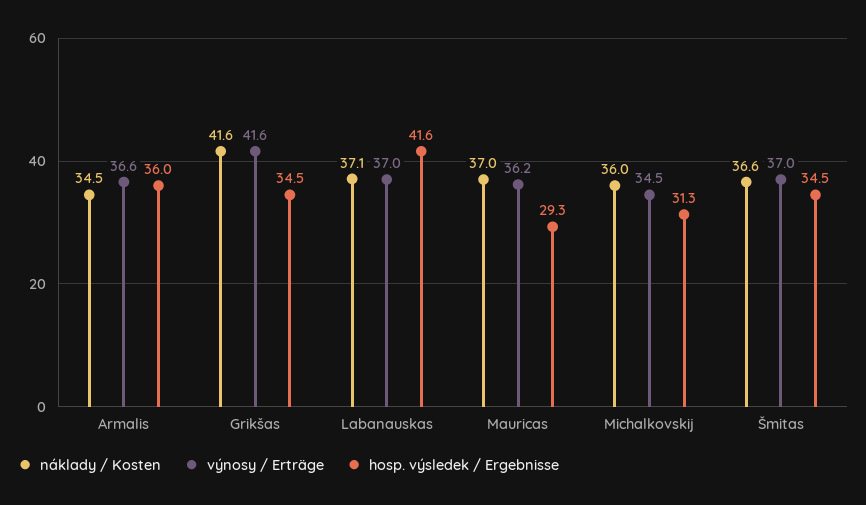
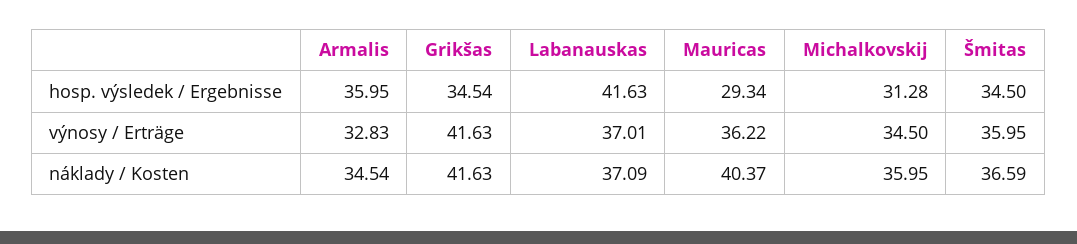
  {
    "náklady / Kosten": {
      "Armalis": 34.54,
      "Grikšas": 41.63,
      "Labanauskas": 37.09,
-     "Mauricas": 37,
+     "Mauricas": 40.37,
      "Michalkovskij": 35.95,
      "Šmitas": 36.59
    },
    "výnosy / Erträge": {
-     "Armalis": 36.6,
+     "Armalis": 32.83,
      "Grikšas": 41.63,
      "Labanauskas": 37.01,
      "Mauricas": 36.22,
      "Michalkovskij": 34.5,
-     "Šmitas": 37
+     "Šmitas": 35.95
    },
    "hosp. výsledek / Ergebnisse": {
      "Armalis": 35.95,
      "Grikšas": 34.54,
      "Labanauskas": 41.63,
      "Mauricas": 29.34,
      "Michalkovskij": 31.28,
      "Šmitas": 34.5
    }
  }

